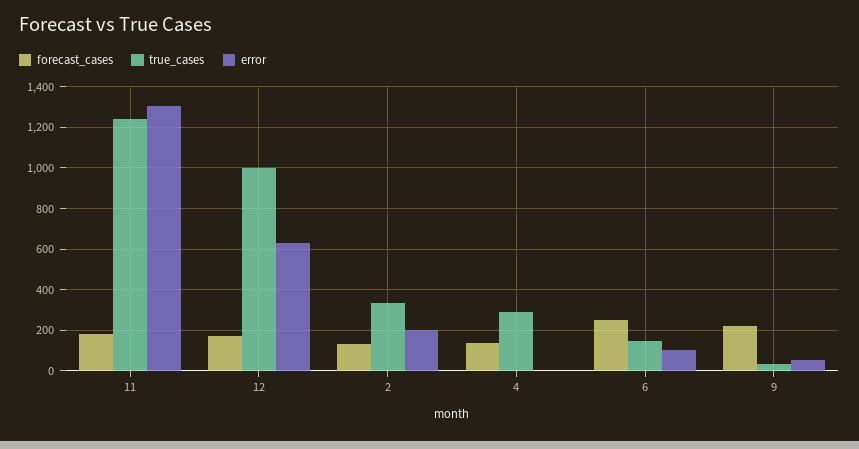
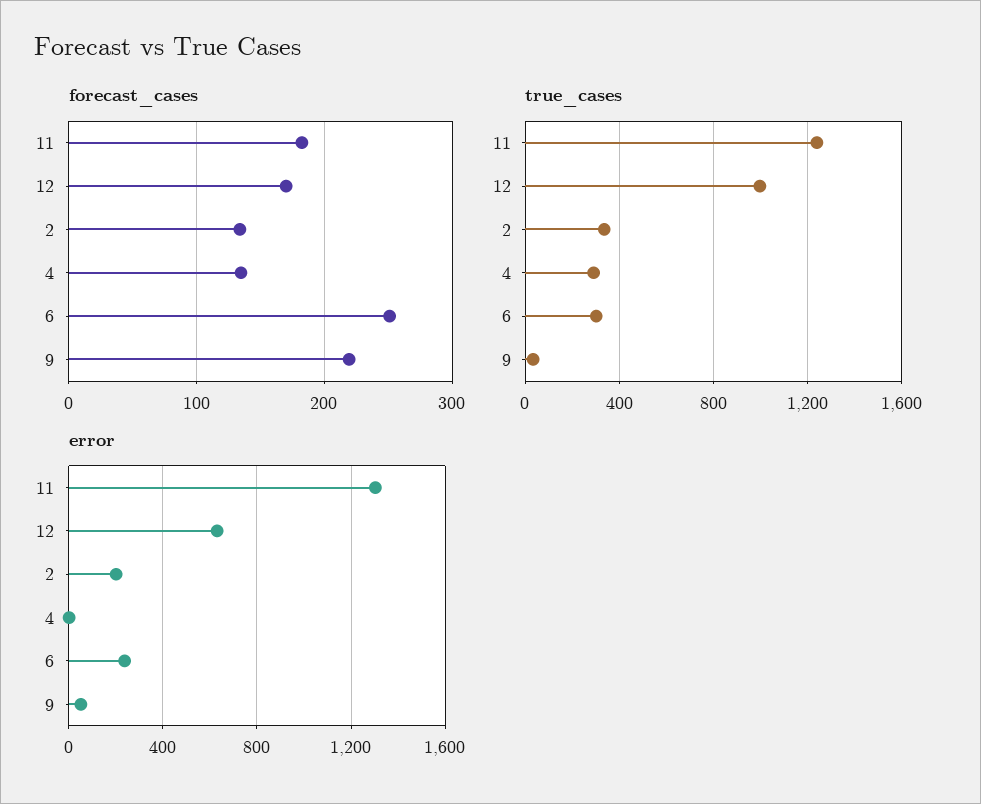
  {
    "forecast_cases": {
      "11": 180,
      "12": 170,
      "2": 130,
      "4": 130,
      "6": 250,
      "9": 220
    },
    "true_cases": {
      "11": 1250,
      "12": 1000,
      "2": 350,
      "4": 300,
-     "6": 150,
+     "6": 300,
      "9": 50
    },
    "error": {
      "11": 1300,
      "12": 650,
      "2": 200,
      "4": 0,
-     "6": 100,
+     "6": 250,
      "9": 50
    }
  }

